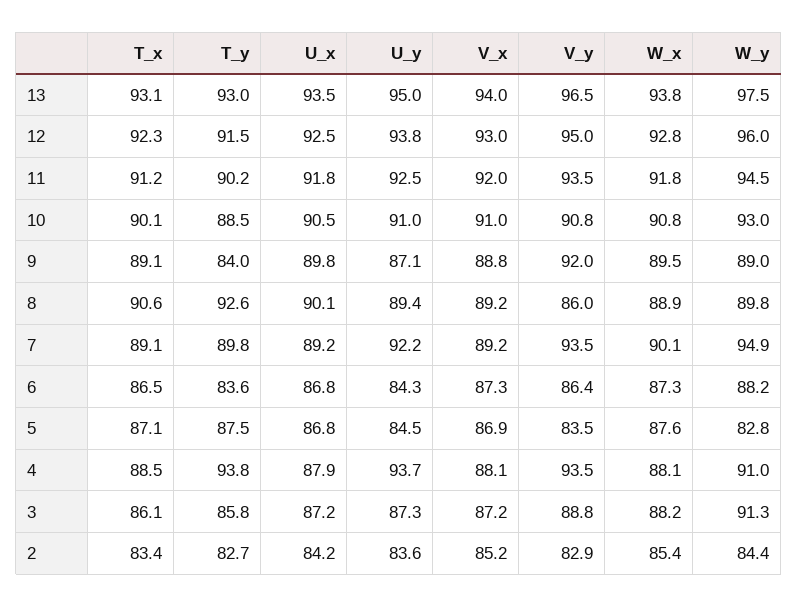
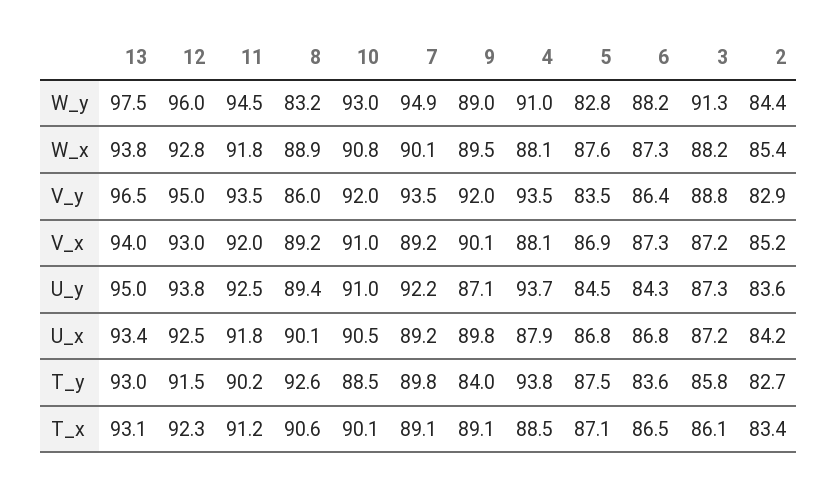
  {
    "T_x": {
      "13": 93.1,
      "12": 92.3,
      "11": 91.2,
      "10": 90.1,
      "9": 89.1,
      "8": 90.6,
      "7": 89.1,
      "6": 86.5,
      "5": 87.1,
      "4": 88.5,
      "3": 86.1,
      "2": 83.4
    },
    "T_y": {
      "13": 93,
      "12": 91.5,
      "11": 90.2,
      "10": 88.5,
      "9": 84,
      "8": 92.6,
      "7": 89.8,
      "6": 83.6,
      "5": 87.5,
      "4": 93.8,
      "3": 85.8,
      "2": 82.7
    },
    "U_x": {
-     "13": 93.5,
+     "13": 93.4,
      "12": 92.5,
      "11": 91.8,
      "10": 90.5,
      "9": 89.8,
      "8": 90.1,
      "7": 89.2,
      "6": 86.8,
      "5": 86.8,
      "4": 87.9,
      "3": 87.2,
      "2": 84.2
    },
    "U_y": {
      "13": 95,
      "12": 93.8,
      "11": 92.5,
      "10": 91,
      "9": 87.1,
      "8": 89.4,
      "7": 92.2,
      "6": 84.3,
      "5": 84.5,
      "4": 93.7,
      "3": 87.3,
      "2": 83.6
    },
    "V_x": {
      "13": 94,
      "12": 93,
      "11": 92,
      "10": 91,
-     "9": 88.8,
+     "9": 90.1,
      "8": 89.2,
      "7": 89.2,
      "6": 87.3,
      "5": 86.9,
      "4": 88.1,
      "3": 87.2,
      "2": 85.2
    },
    "V_y": {
      "13": 96.5,
      "12": 95,
      "11": 93.5,
-     "10": 90.8,
+     "10": 92,
      "9": 92,
      "8": 86,
      "7": 93.5,
      "6": 86.4,
      "5": 83.5,
      "4": 93.5,
      "3": 88.8,
      "2": 82.9
    },
    "W_x": {
      "13": 93.8,
      "12": 92.8,
      "11": 91.8,
      "10": 90.8,
      "9": 89.5,
      "8": 88.9,
      "7": 90.1,
      "6": 87.3,
      "5": 87.6,
      "4": 88.1,
      "3": 88.2,
      "2": 85.4
    },
    "W_y": {
      "13": 97.5,
      "12": 96,
      "11": 94.5,
      "10": 93,
      "9": 89,
-     "8": 89.8,
+     "8": 83.2,
      "7": 94.9,
      "6": 88.2,
      "5": 82.8,
      "4": 91,
      "3": 91.3,
      "2": 84.4
    }
  }

